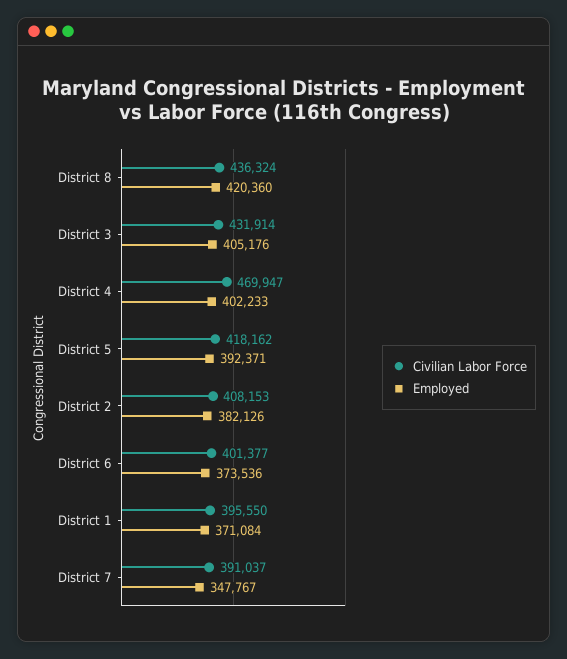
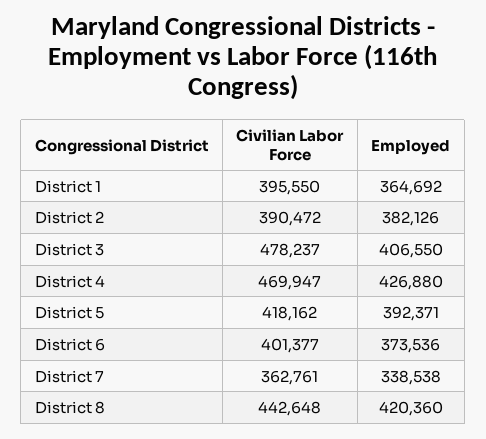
  {
    "Civilian Labor Force": {
-     "District 8": 436324,
+     "District 8": 442648,
-     "District 3": 431914,
+     "District 3": 478237,
      "District 4": 469947,
      "District 5": 418162,
-     "District 2": 408153,
+     "District 2": 390472,
      "District 6": 401377,
      "District 1": 395550,
-     "District 7": 391037
+     "District 7": 362761
    },
    "Employed": {
      "District 8": 420360,
-     "District 3": 405176,
+     "District 3": 406550,
-     "District 4": 402233,
+     "District 4": 426880,
      "District 5": 392371,
      "District 2": 382126,
      "District 6": 373536,
-     "District 1": 371084,
+     "District 1": 364692,
-     "District 7": 347767
+     "District 7": 338538
    }
  }

